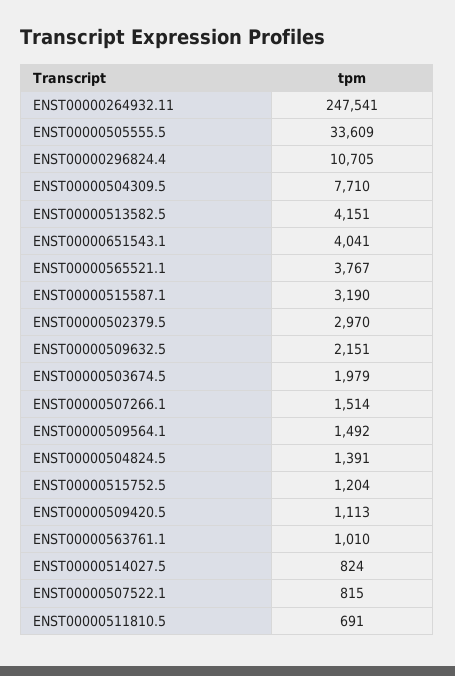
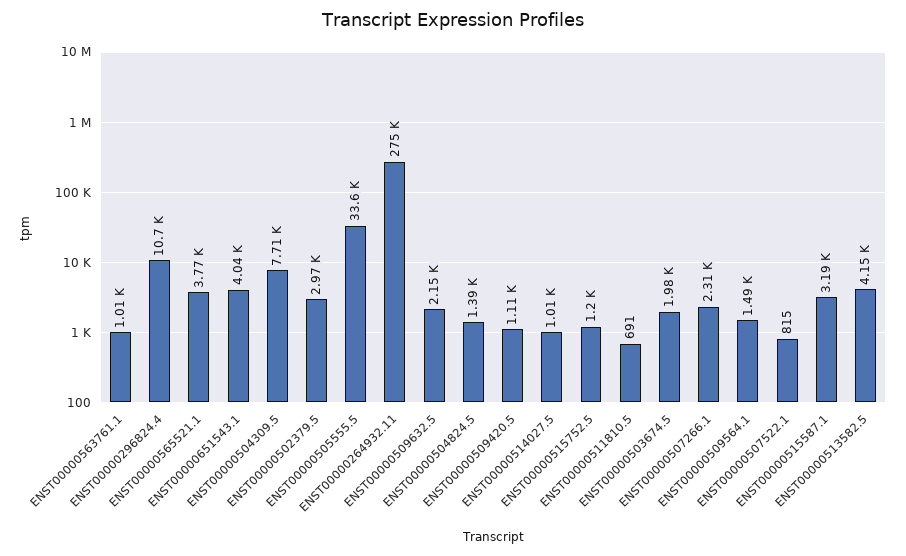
  {
-   "ENST00000264932.11": 247541,
+   "ENST00000264932.11": 275000,
    "ENST00000505555.5": 33609,
    "ENST00000296824.4": 10705,
    "ENST00000504309.5": 7710,
    "ENST00000513582.5": 4151,
    "ENST00000651543.1": 4041,
    "ENST00000565521.1": 3767,
    "ENST00000515587.1": 3190,
    "ENST00000502379.5": 2970,
    "ENST00000509632.5": 2151,
    "ENST00000503674.5": 1979,
-   "ENST00000507266.1": 1514,
+   "ENST00000507266.1": 2310,
    "ENST00000509564.1": 1492,
    "ENST00000504824.5": 1391,
    "ENST00000515752.5": 1204,
    "ENST00000509420.5": 1113,
    "ENST00000563761.1": 1010,
-   "ENST00000514027.5": 824,
+   "ENST00000514027.5": 1010,
    "ENST00000507522.1": 815,
    "ENST00000511810.5": 691
  }

